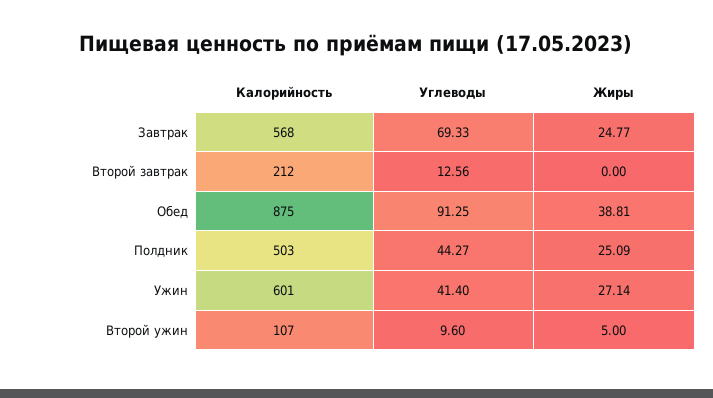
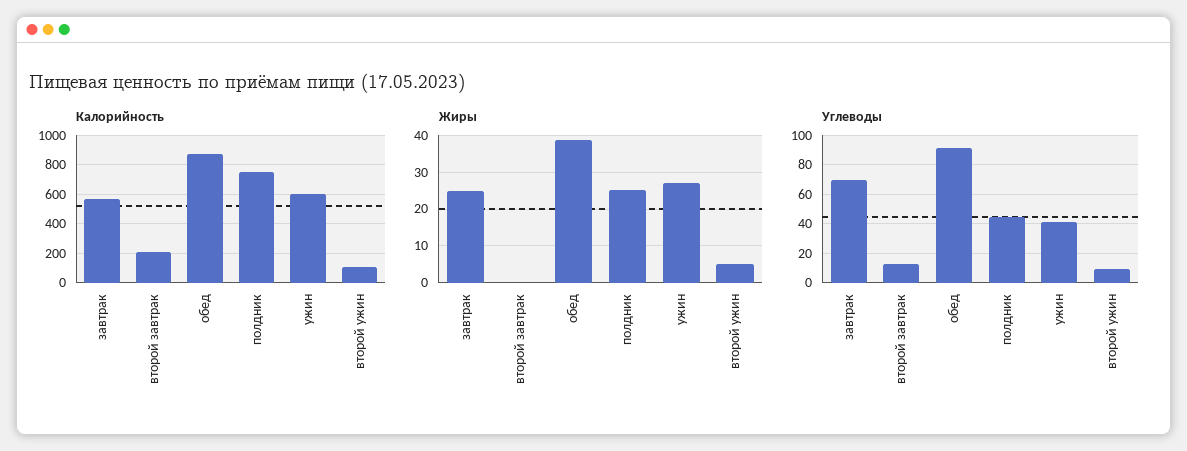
  {
    "Калорийность": {
      "Завтрак": 568,
      "Второй завтрак": 212,
      "Обед": 875,
-     "Полдник": 503,
+     "Полдник": 750,
      "Ужин": 601,
      "Второй ужин": 107
    },
    "Углеводы": {
      "Завтрак": 69.33,
      "Второй завтрак": 12.56,
      "Обед": 91.25,
      "Полдник": 44.27,
      "Ужин": 41.4,
      "Второй ужин": 9.6
    },
    "Жиры": {
      "Завтрак": 24.77,
      "Второй завтрак": 0,
      "Обед": 38.81,
      "Полдник": 25.09,
      "Ужин": 27.14,
      "Второй ужин": 5
    }
  }

